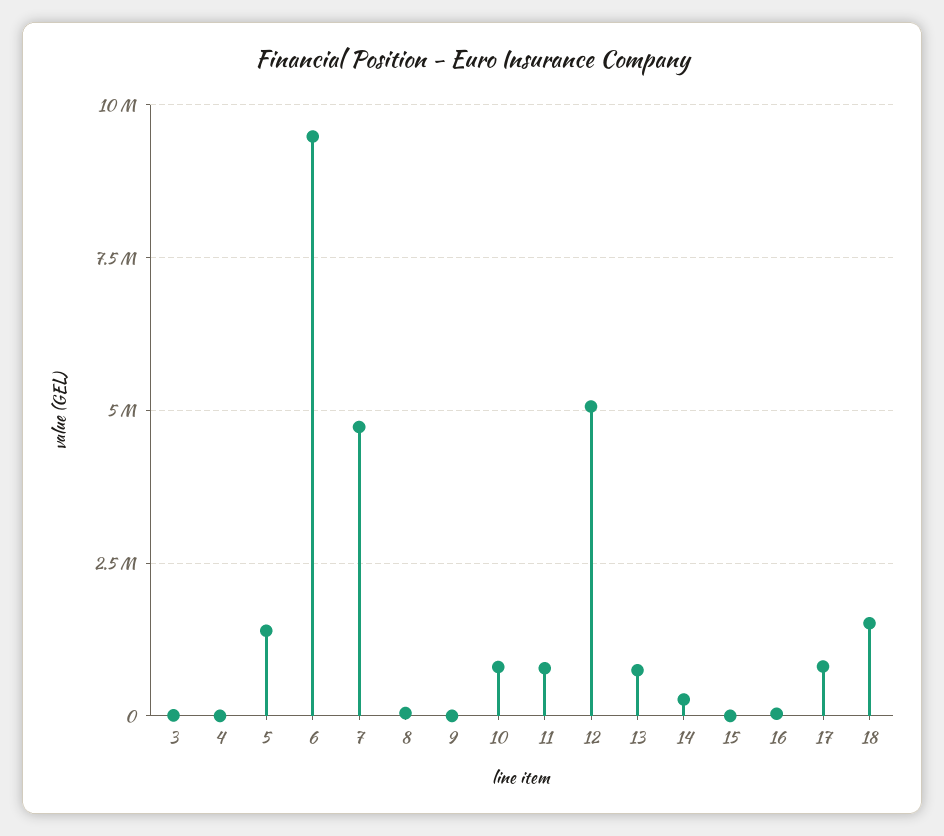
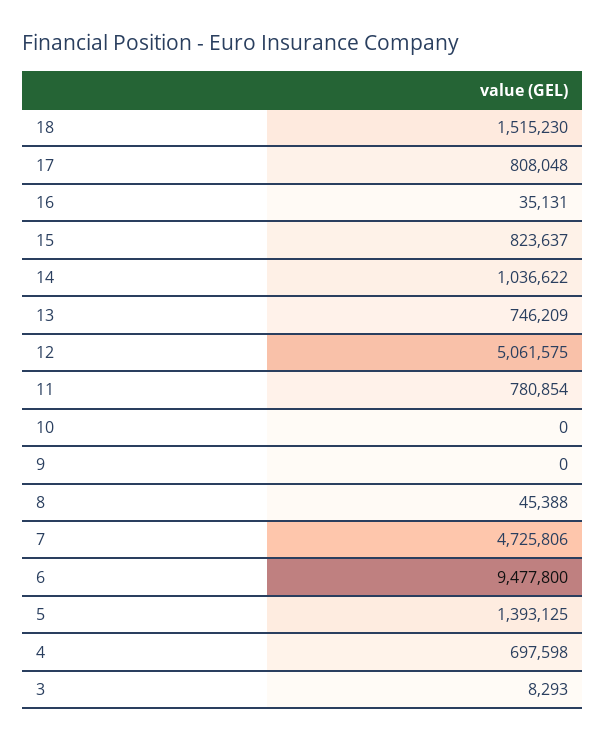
  {
    "3": 8293,
-   "4": 0,
+   "4": 697598,
    "5": 1393125,
    "6": 9477800,
    "7": 4725806,
    "8": 45388,
    "9": 0,
-   "10": 750000,
+   "10": 0,
    "11": 780854,
    "12": 5061575,
    "13": 746209,
-   "14": 250000,
+   "14": 1036622,
-   "15": 0,
+   "15": 823637,
    "16": 35131,
    "17": 808048,
    "18": 1515230
  }

